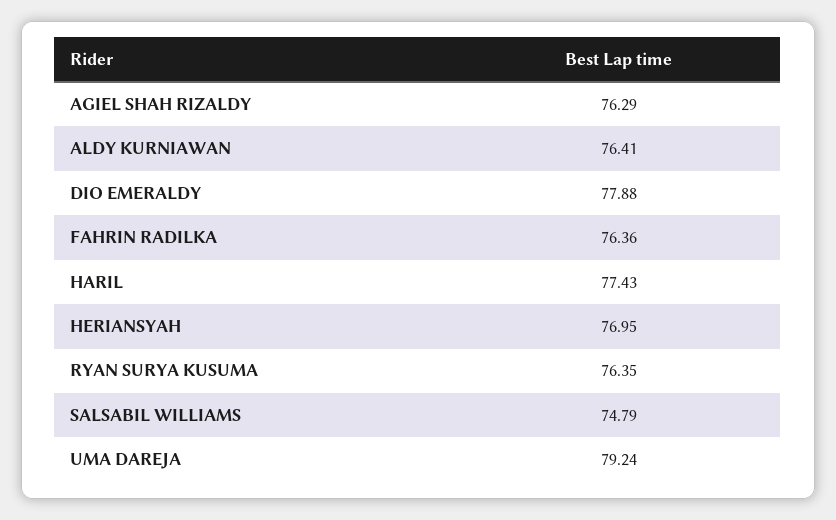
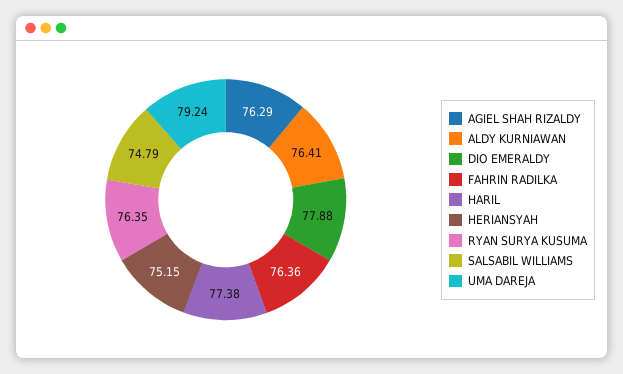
  {
    "AGIEL SHAH RIZALDY": 76.29,
    "ALDY KURNIAWAN": 76.41,
    "DIO EMERALDY": 77.88,
    "FAHRIN RADILKA": 76.36,
-   "HARIL": 77.43,
+   "HARIL": 77.38,
-   "HERIANSYAH": 76.95,
+   "HERIANSYAH": 75.15,
    "RYAN SURYA KUSUMA": 76.35,
    "SALSABIL WILLIAMS": 74.79,
    "UMA DAREJA": 79.24
  }

